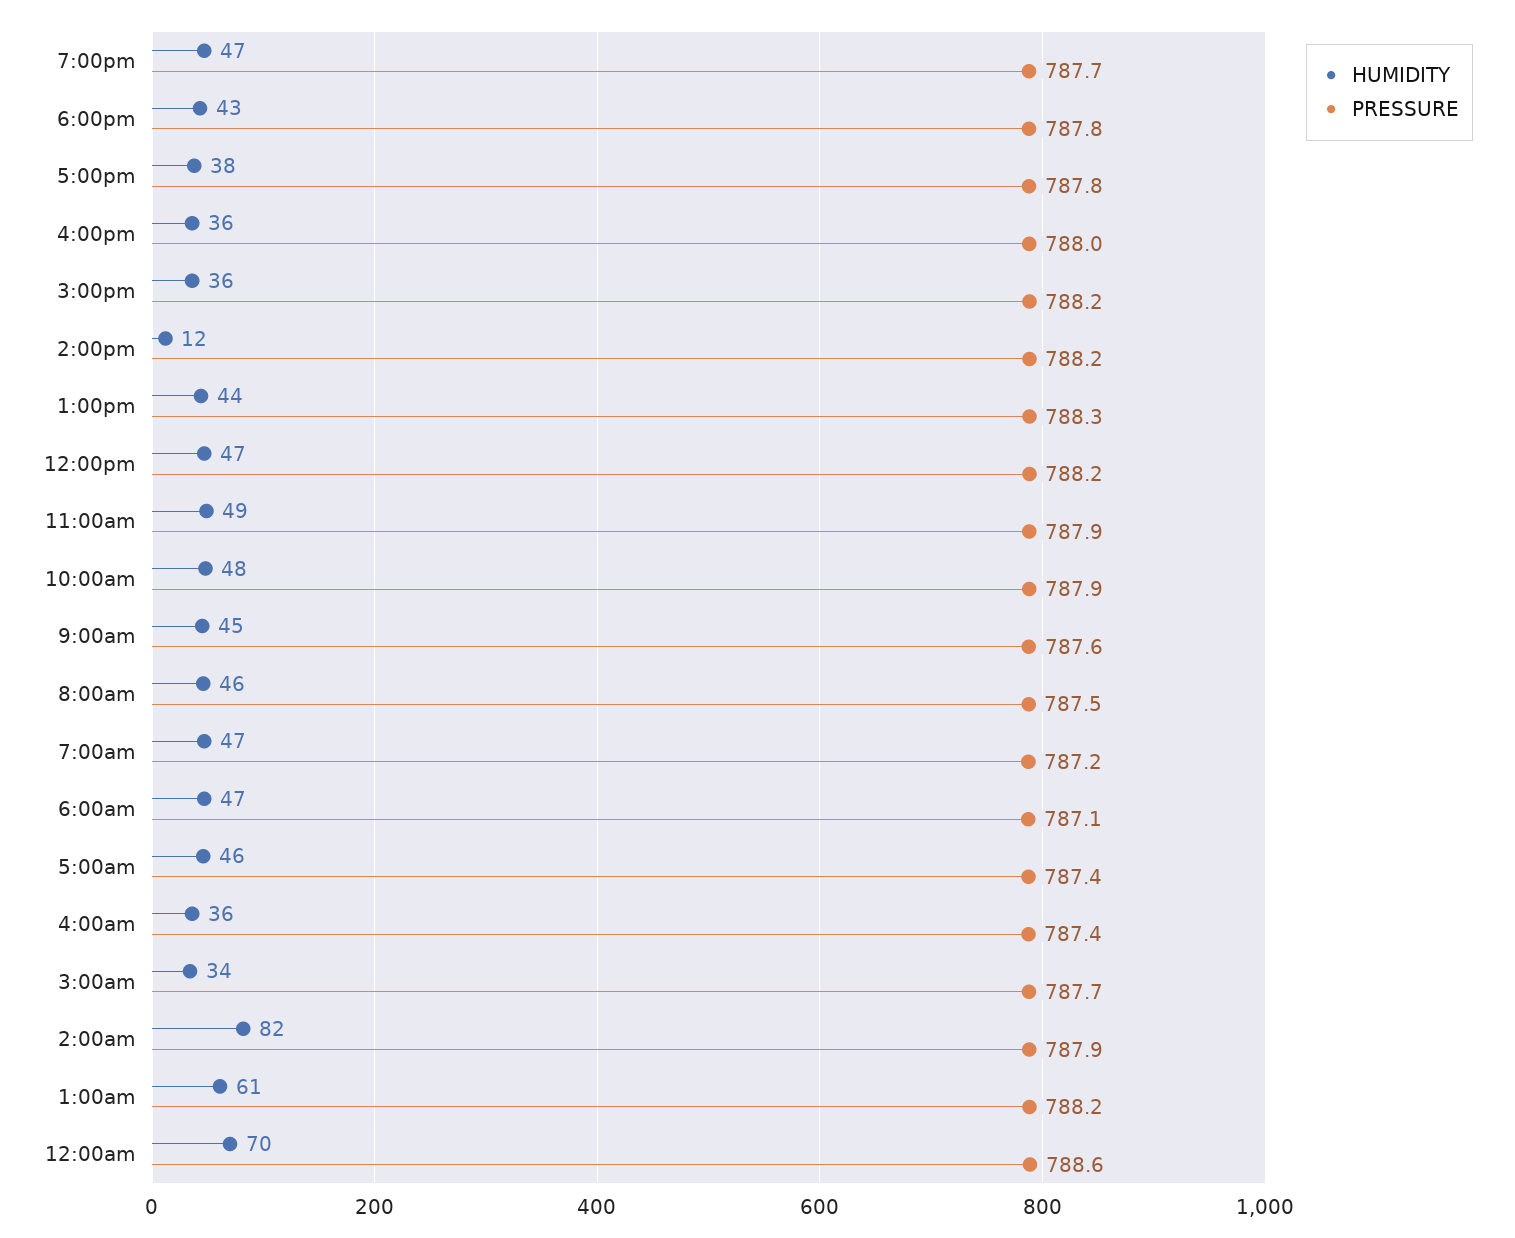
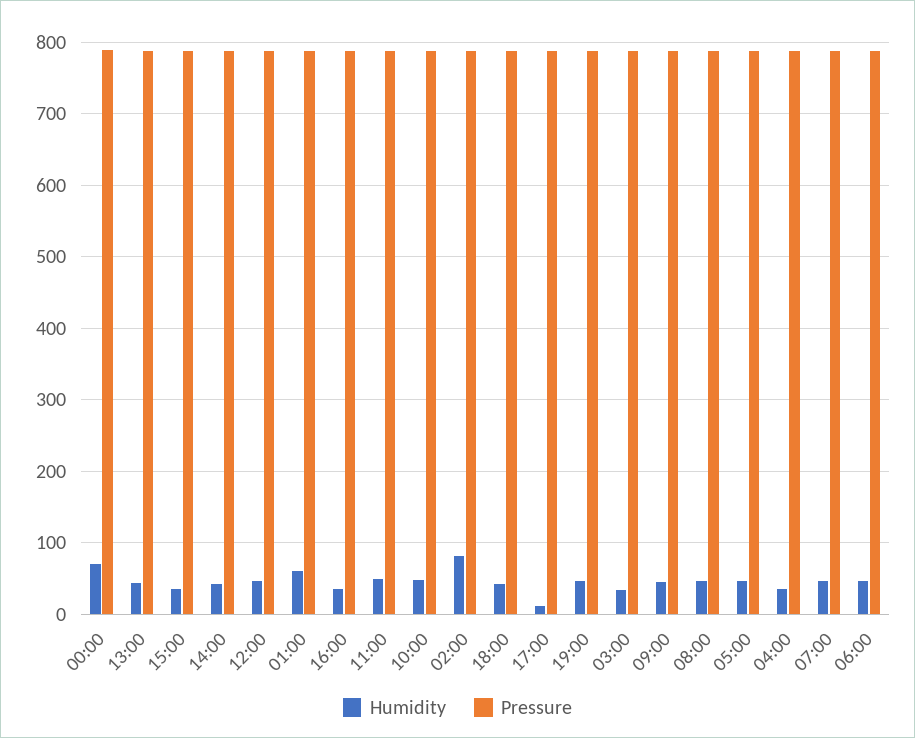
  {
    "HUMIDITY": {
      "7:00pm": 47,
      "6:00pm": 43,
-     "5:00pm": 38,
+     "5:00pm": 10,
      "4:00pm": 36,
      "3:00pm": 36,
-     "2:00pm": 12,
+     "2:00pm": 40,
      "1:00pm": 44,
      "12:00pm": 47,
      "11:00am": 49,
      "10:00am": 48,
      "9:00am": 45,
      "8:00am": 46,
      "7:00am": 47,
      "6:00am": 47,
      "5:00am": 46,
      "4:00am": 36,
      "3:00am": 34,
      "2:00am": 82,
      "1:00am": 61,
      "12:00am": 70
    },
    "PRESSURE": {
      "7:00pm": 787.7,
      "6:00pm": 787.8,
      "5:00pm": 787.8,
      "4:00pm": 788,
      "3:00pm": 788.2,
      "2:00pm": 788.2,
      "1:00pm": 788.3,
      "12:00pm": 788.2,
      "11:00am": 787.9,
      "10:00am": 787.9,
      "9:00am": 787.6,
      "8:00am": 787.5,
      "7:00am": 787.2,
      "6:00am": 787.1,
      "5:00am": 787.4,
      "4:00am": 787.4,
      "3:00am": 787.7,
      "2:00am": 787.9,
      "1:00am": 788.2,
      "12:00am": 788.6
    }
  }

